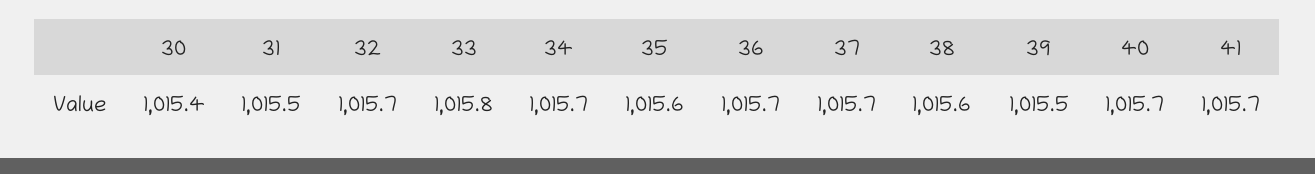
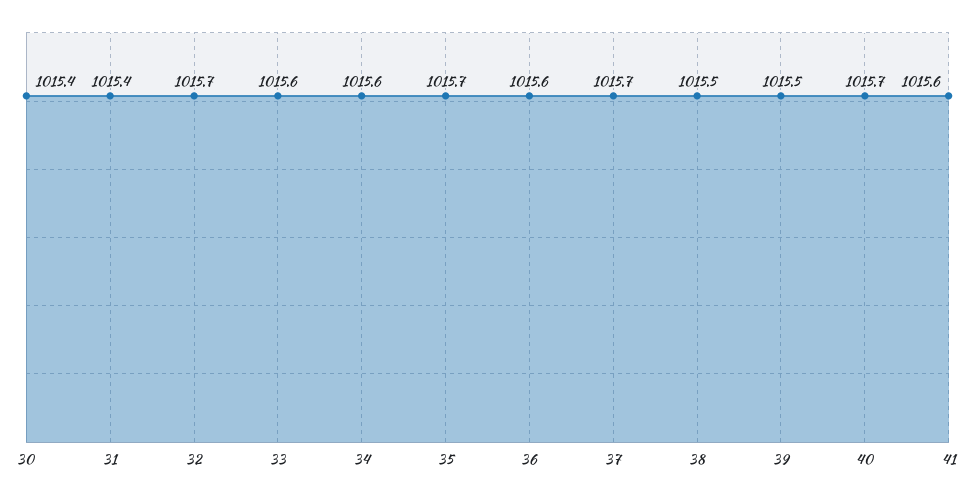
  {
    "30": 1015.4,
-   "31": 1015.5,
+   "31": 1015.4,
    "32": 1015.7,
-   "33": 1015.8,
+   "33": 1015.6,
-   "34": 1015.7,
+   "34": 1015.6,
-   "35": 1015.6,
+   "35": 1015.7,
-   "36": 1015.7,
+   "36": 1015.6,
    "37": 1015.7,
-   "38": 1015.6,
+   "38": 1015.5,
    "39": 1015.5,
    "40": 1015.7,
-   "41": 1015.7
+   "41": 1015.6
  }

